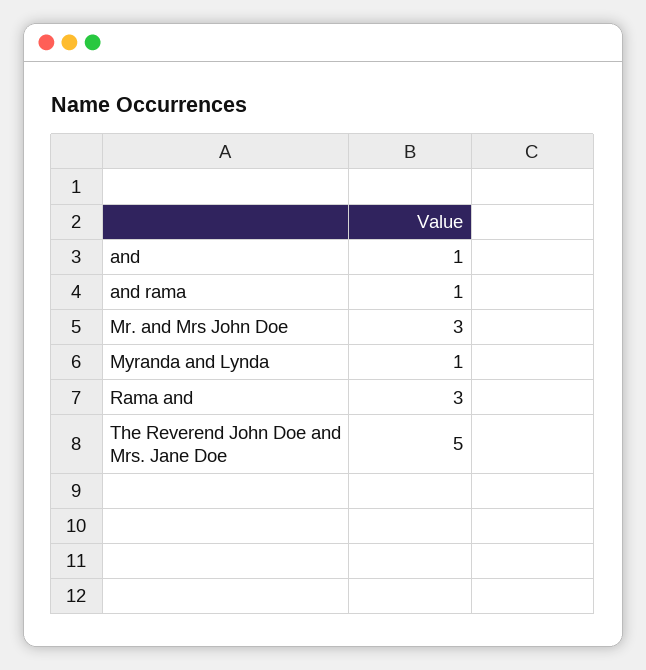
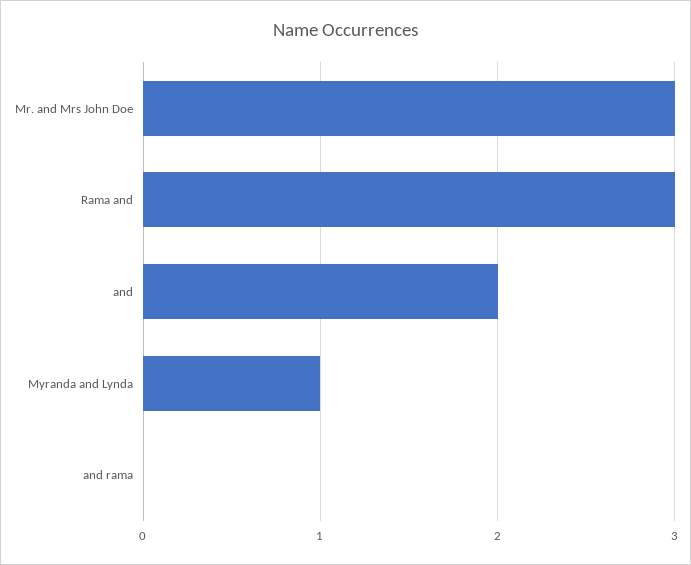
  {
-   "and": 1,
+   "and": 2,
-   "and rama": 1,
+   "and rama": 0,
    "Mr. and Mrs John Doe": 3,
    "Myranda and Lynda": 1,
-   "Rama and": 3,
+   "Rama and": 3
-   "The Reverend John Doe and Mrs. Jane Doe": 5
  }

